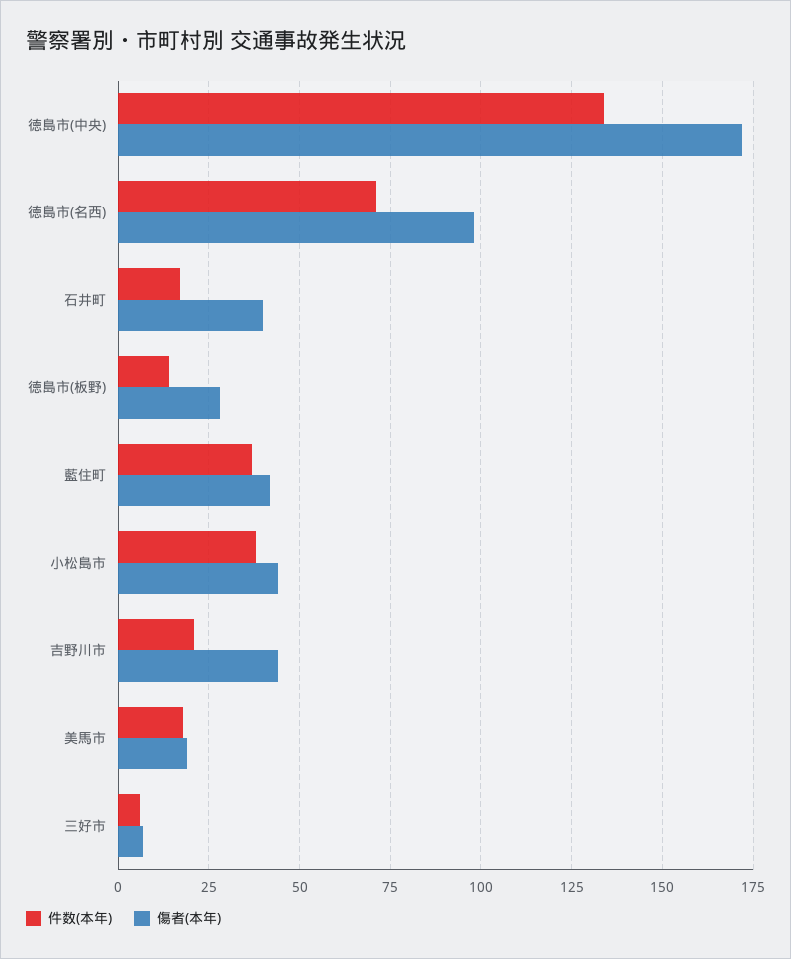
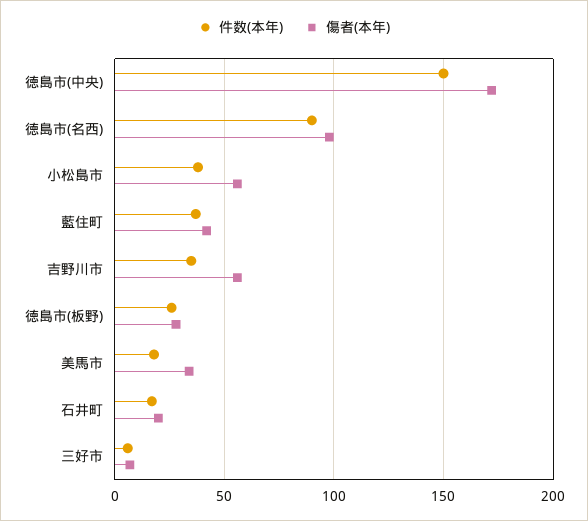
  {
    "件数(本年)": {
-     "徳島市(中央)": 135,
+     "徳島市(中央)": 150,
-     "徳島市(名西)": 70,
+     "徳島市(名西)": 90,
      "石井町": 15,
-     "徳島市(板野)": 15,
+     "徳島市(板野)": 25,
      "藍住町": 35,
      "小松島市": 40,
-     "吉野川市": 20,
+     "吉野川市": 35,
      "美馬市": 20,
      "三好市": 5
    },
    "傷者(本年)": {
      "徳島市(中央)": 170,
      "徳島市(名西)": 100,
-     "石井町": 40,
+     "石井町": 20,
      "徳島市(板野)": 30,
      "藍住町": 40,
-     "小松島市": 45,
+     "小松島市": 55,
-     "吉野川市": 45,
+     "吉野川市": 55,
-     "美馬市": 20,
+     "美馬市": 35,
      "三好市": 5
    }
  }

